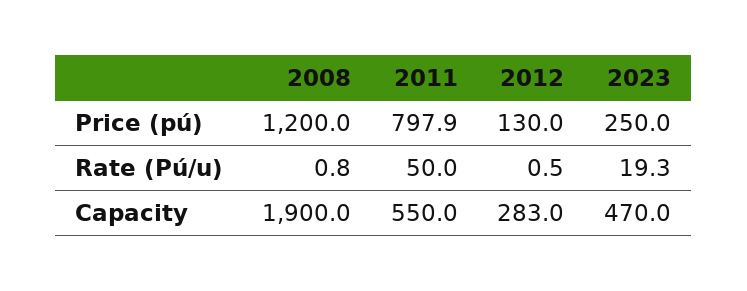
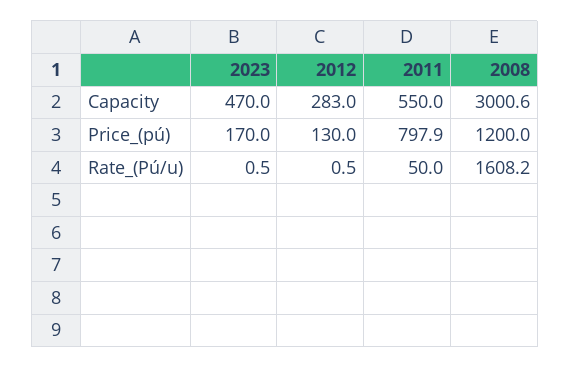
  {
    "2008": {
      "Price (pú)": 1200,
-     "Rate (Pú/u)": 0.8,
+     "Rate (Pú/u)": 1608.2,
-     "Capacity": 1900
+     "Capacity": 3000.6
    },
    "2011": {
      "Price (pú)": 797.9,
      "Rate (Pú/u)": 50,
      "Capacity": 550
    },
    "2012": {
      "Price (pú)": 130,
      "Rate (Pú/u)": 0.5,
      "Capacity": 283
    },
    "2023": {
-     "Price (pú)": 250,
+     "Price (pú)": 170,
-     "Rate (Pú/u)": 19.3,
+     "Rate (Pú/u)": 0.5,
      "Capacity": 470
    }
  }

